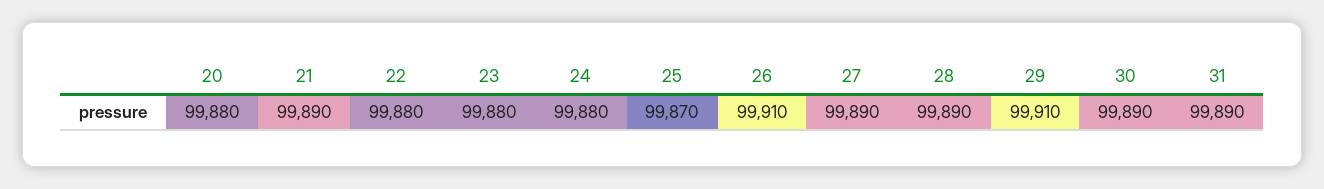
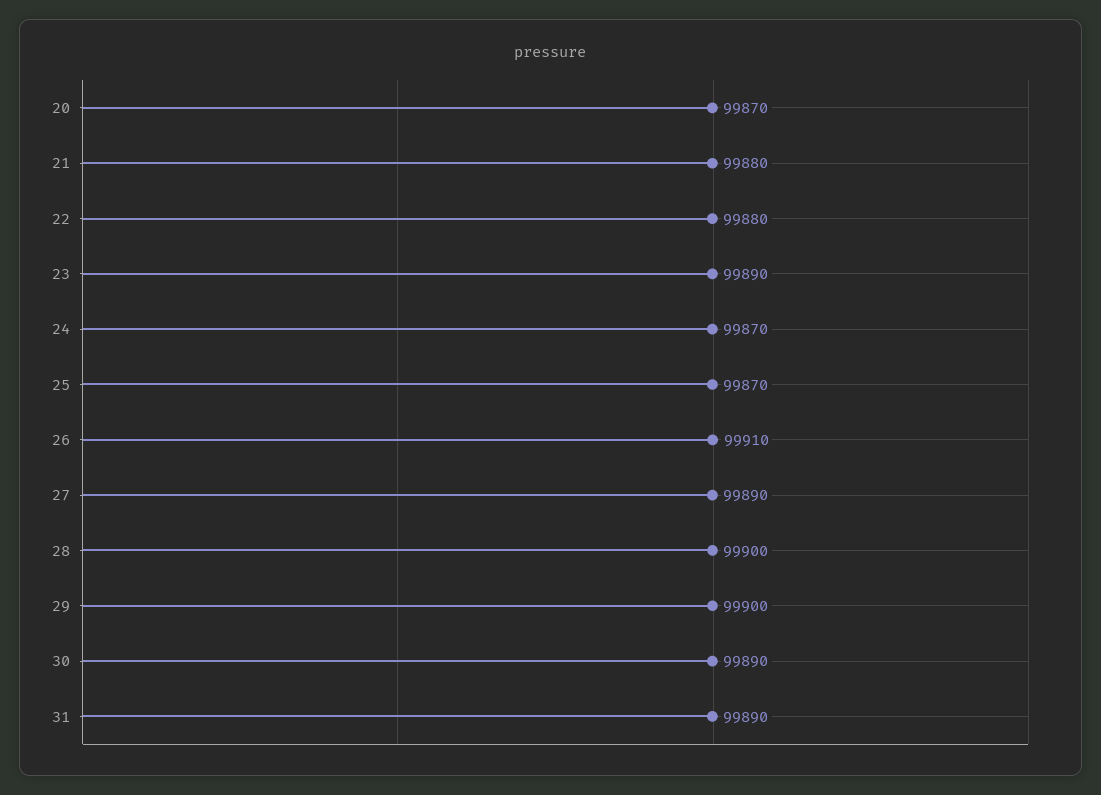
  {
-   "20": 99880,
+   "20": 99870,
-   "21": 99890,
+   "21": 99880,
    "22": 99880,
-   "23": 99880,
+   "23": 99890,
-   "24": 99880,
+   "24": 99870,
    "25": 99870,
    "26": 99910,
    "27": 99890,
-   "28": 99890,
+   "28": 99900,
-   "29": 99910,
+   "29": 99900,
    "30": 99890,
    "31": 99890
  }

